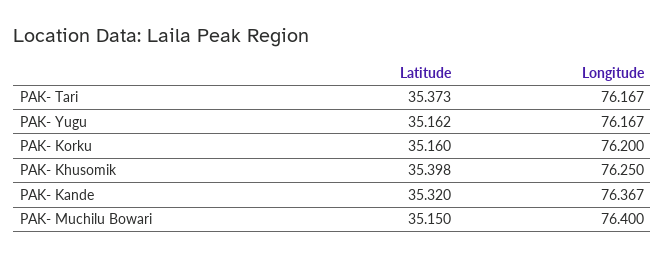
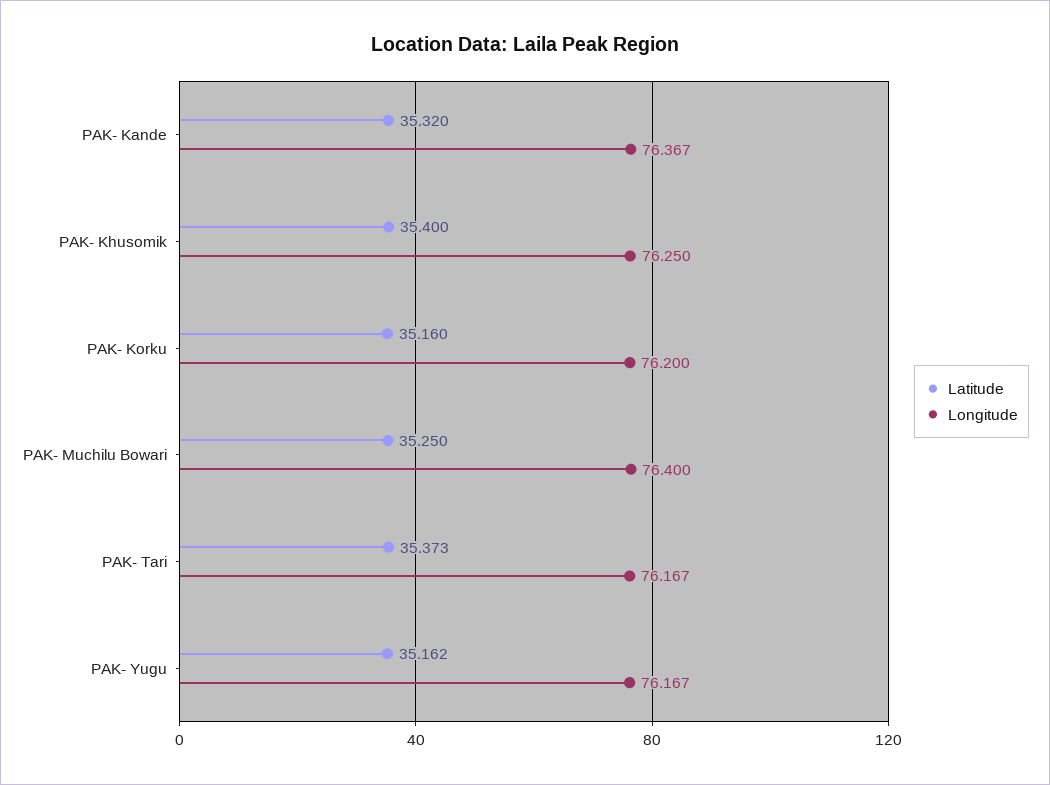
  {
    "Latitude": {
      "PAK- Tari": 35.373,
      "PAK- Yugu": 35.162,
      "PAK- Korku": 35.16,
-     "PAK- Khusomik": 35.398,
+     "PAK- Khusomik": 35.4,
      "PAK- Kande": 35.32,
-     "PAK- Muchilu Bowari": 35.15
+     "PAK- Muchilu Bowari": 35.25
    },
    "Longitude": {
      "PAK- Tari": 76.167,
      "PAK- Yugu": 76.167,
      "PAK- Korku": 76.2,
      "PAK- Khusomik": 76.25,
      "PAK- Kande": 76.367,
      "PAK- Muchilu Bowari": 76.4
    }
  }

